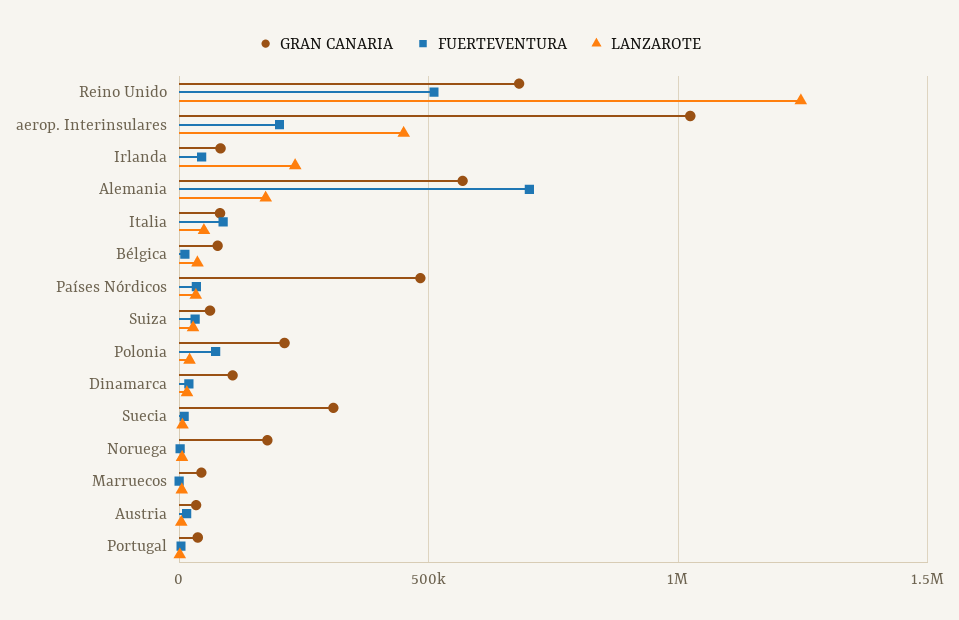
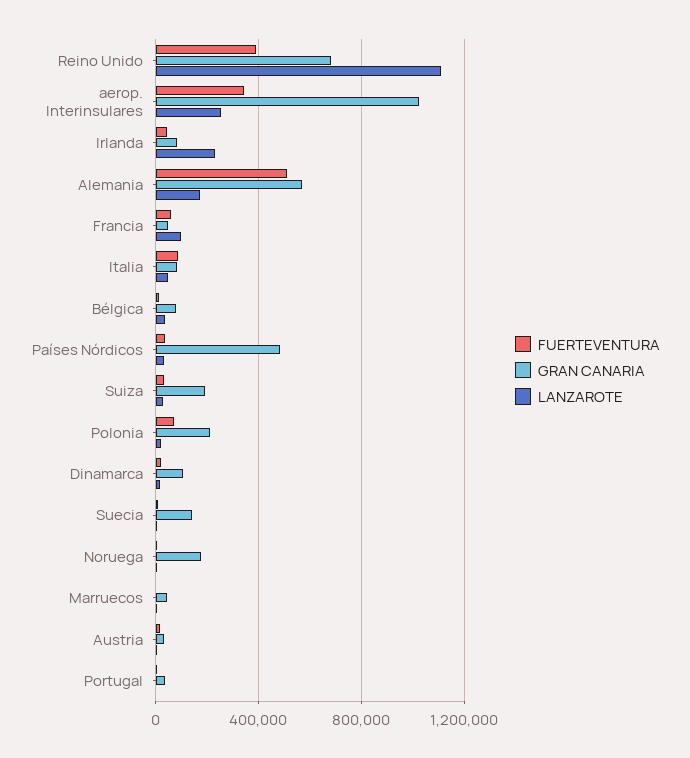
  {
    "GRAN CANARIA": {
      "Reino Unido": 700000,
      "aerop. Interinsulares": 1000000,
      "Irlanda": 100000,
      "Alemania": 550000,
      "Italia": 100000,
      "Bélgica": 100000,
      "Países Nórdicos": 500000,
-     "Suiza": 50000,
+     "Suiza": 200000,
      "Polonia": 200000,
      "Dinamarca": 100000,
-     "Suecia": 300000,
+     "Suecia": 150000,
      "Noruega": 200000,
      "Marruecos": 50000,
      "Austria": 50000,
-     "Portugal": 50000
+     "Portugal": 50000,
+     "Francia": 50000
    },
    "FUERTEVENTURA": {
-     "Reino Unido": 500000,
+     "Reino Unido": 400000,
-     "aerop. Interinsulares": 200000,
+     "aerop. Interinsulares": 350000,
      "Irlanda": 50000,
-     "Alemania": 700000,
+     "Alemania": 500000,
      "Italia": 100000,
      "Bélgica": 0,
      "Países Nórdicos": 50000,
      "Suiza": 50000,
      "Polonia": 50000,
      "Dinamarca": 0,
      "Suecia": 0,
      "Noruega": 0,
      "Marruecos": 0,
      "Austria": 0,
-     "Portugal": 0
+     "Portugal": 0,
+     "Francia": 50000
    },
    "LANZAROTE": {
-     "Reino Unido": 1250000,
+     "Reino Unido": 1100000,
-     "aerop. Interinsulares": 450000,
+     "aerop. Interinsulares": 250000,
      "Irlanda": 250000,
      "Alemania": 150000,
      "Italia": 50000,
      "Bélgica": 50000,
      "Países Nórdicos": 50000,
      "Suiza": 50000,
      "Polonia": 0,
      "Dinamarca": 0,
      "Suecia": 0,
      "Noruega": 0,
      "Marruecos": 0,
      "Austria": 0,
-     "Portugal": 0
+     "Portugal": 0,
+     "Francia": 100000
    }
  }

